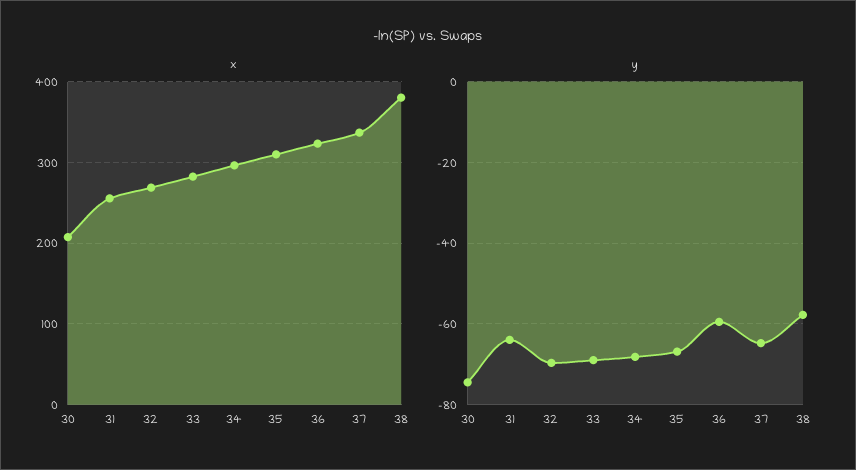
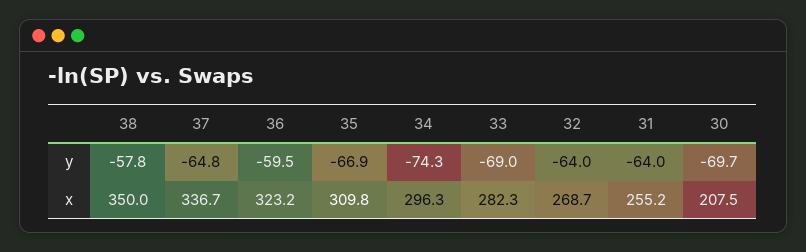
  {
    "x": {
      "30": 207.5,
      "31": 255.2,
      "32": 268.7,
      "33": 282.3,
      "34": 296.3,
      "35": 309.8,
      "36": 323.2,
      "37": 336.7,
-     "38": 380
+     "38": 350
    },
    "y": {
-     "30": -74,
+     "30": -69.7,
      "31": -64,
-     "32": -70,
+     "32": -64,
      "33": -69,
-     "34": -68,
+     "34": -74.3,
      "35": -66.9,
      "36": -59.5,
      "37": -64.8,
      "38": -57.8
    }
  }

